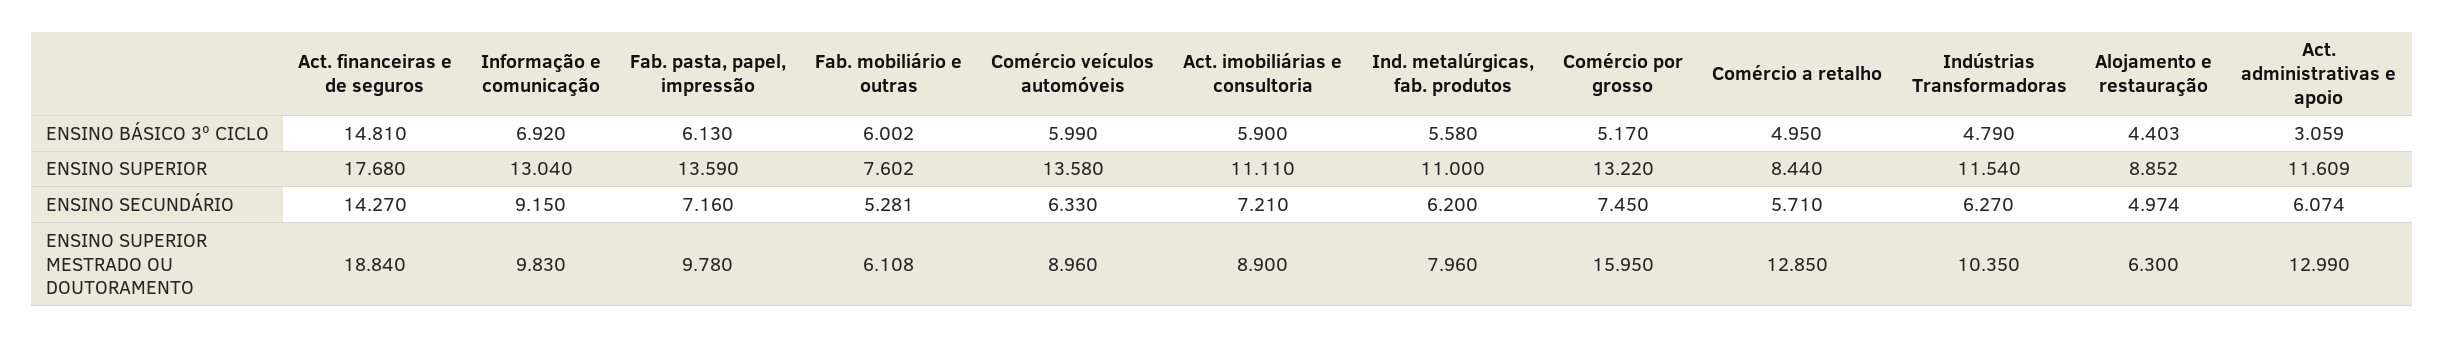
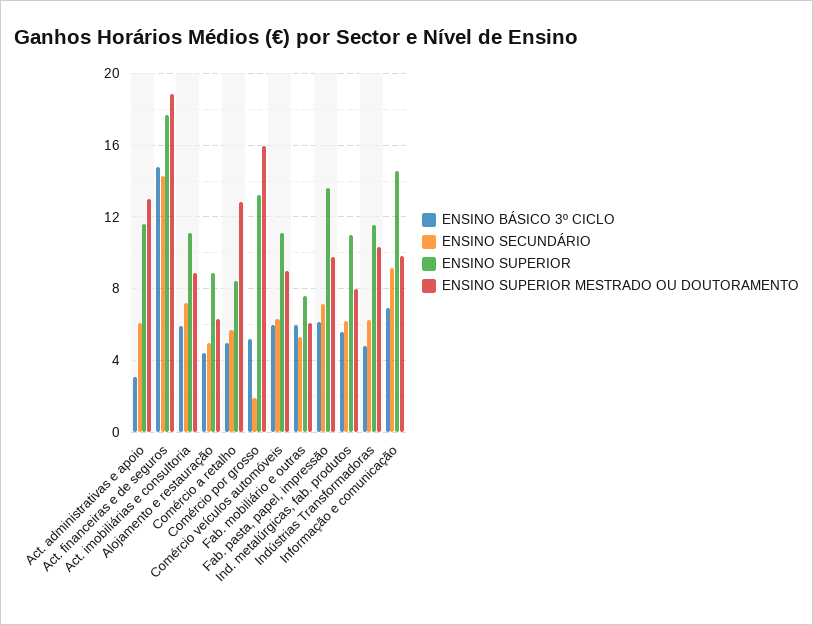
  {
    "ENSINO BÁSICO 3º CICLO": {
      "Act. financeiras e de seguros": 14.81,
      "Informação e comunicação": 6.92,
      "Fab. pasta, papel, impressão": 6.13,
      "Fab. mobiliário e outras": 6.002,
      "Comércio veículos automóveis": 5.99,
      "Act. imobiliárias e consultoria": 5.9,
      "Ind. metalúrgicas, fab. produtos": 5.58,
      "Comércio por grosso": 5.17,
      "Comércio a retalho": 4.95,
      "Indústrias Transformadoras": 4.79,
      "Alojamento e restauração": 4.403,
      "Act. administrativas e apoio": 3.059
    },
    "ENSINO SUPERIOR": {
      "Act. financeiras e de seguros": 17.68,
-     "Informação e comunicação": 13.04,
+     "Informação e comunicação": 14.5,
      "Fab. pasta, papel, impressão": 13.59,
      "Fab. mobiliário e outras": 7.602,
-     "Comércio veículos automóveis": 13.58,
+     "Comércio veículos automóveis": 11,
      "Act. imobiliárias e consultoria": 11.11,
      "Ind. metalúrgicas, fab. produtos": 11,
      "Comércio por grosso": 13.22,
      "Comércio a retalho": 8.44,
      "Indústrias Transformadoras": 11.54,
      "Alojamento e restauração": 8.852,
      "Act. administrativas e apoio": 11.609
    },
    "ENSINO SECUNDÁRIO": {
      "Act. financeiras e de seguros": 14.27,
      "Informação e comunicação": 9.15,
      "Fab. pasta, papel, impressão": 7.16,
      "Fab. mobiliário e outras": 5.281,
      "Comércio veículos automóveis": 6.33,
      "Act. imobiliárias e consultoria": 7.21,
      "Ind. metalúrgicas, fab. produtos": 6.2,
-     "Comércio por grosso": 7.45,
+     "Comércio por grosso": 2,
      "Comércio a retalho": 5.71,
      "Indústrias Transformadoras": 6.27,
      "Alojamento e restauração": 4.974,
      "Act. administrativas e apoio": 6.074
    },
    "ENSINO SUPERIOR MESTRADO OU DOUTORAMENTO": {
      "Act. financeiras e de seguros": 18.84,
      "Informação e comunicação": 9.83,
      "Fab. pasta, papel, impressão": 9.78,
      "Fab. mobiliário e outras": 6.108,
      "Comércio veículos automóveis": 8.96,
      "Act. imobiliárias e consultoria": 8.9,
      "Ind. metalúrgicas, fab. produtos": 7.96,
      "Comércio por grosso": 15.95,
      "Comércio a retalho": 12.85,
      "Indústrias Transformadoras": 10.35,
      "Alojamento e restauração": 6.3,
      "Act. administrativas e apoio": 12.99
    }
  }

